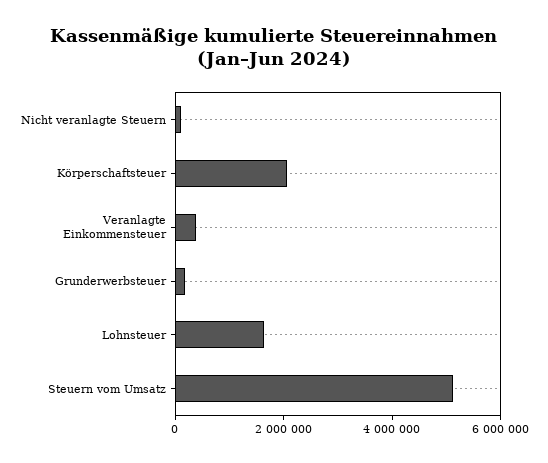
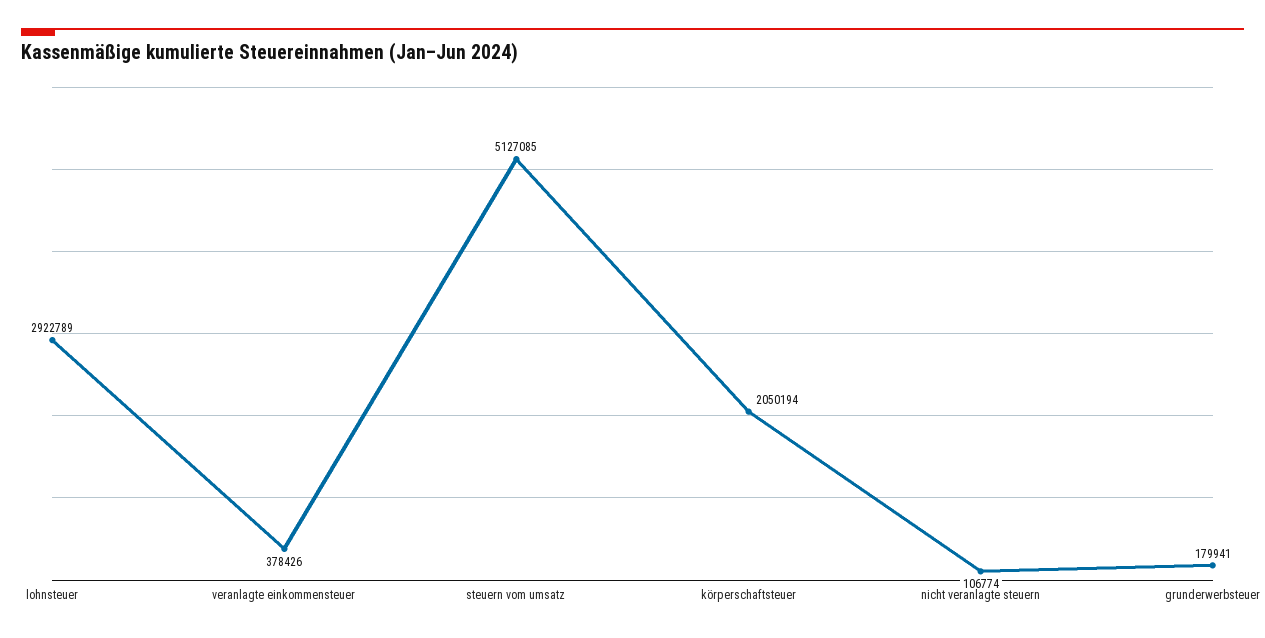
  {
    "Nicht veranlagte Steuern": 106774,
    "Körperschaftsteuer": 2050194,
    "Veranlagte Einkommensteuer": 378426,
    "Grunderwerbsteuer": 179941,
-   "Lohnsteuer": 1500000,
+   "Lohnsteuer": 2922789,
    "Steuern vom Umsatz": 5127085
  }

